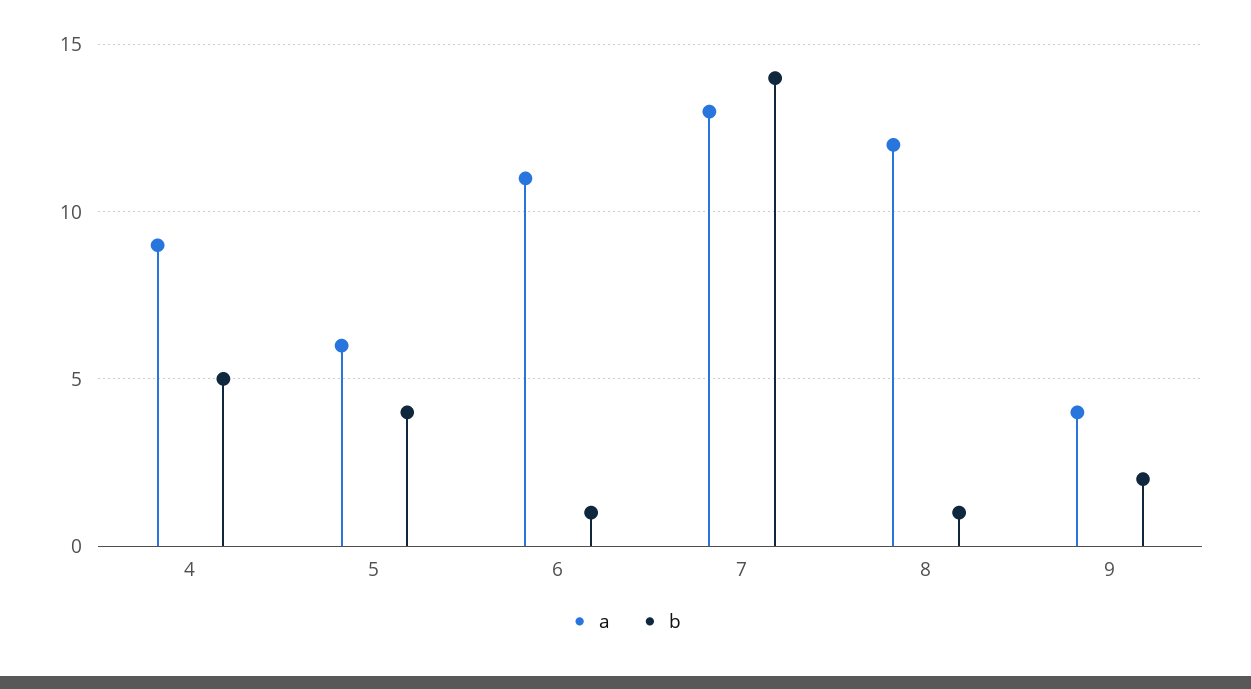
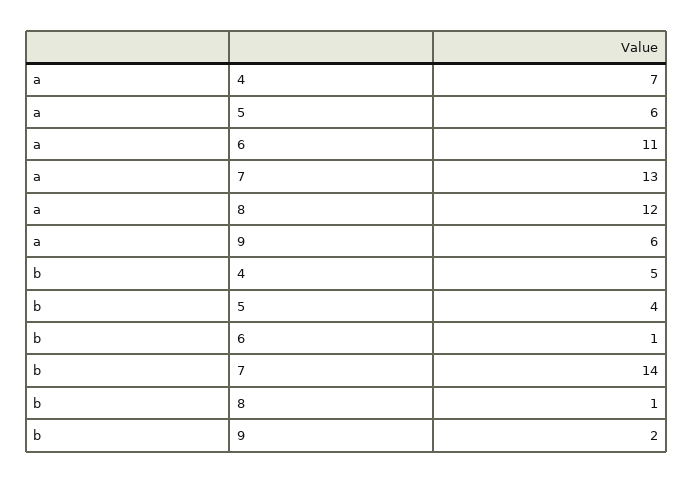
  {
    "a": {
-     "4": 9,
+     "4": 7,
      "5": 6,
      "6": 11,
      "7": 13,
      "8": 12,
-     "9": 4
+     "9": 6
    },
    "b": {
      "4": 5,
      "5": 4,
      "6": 1,
      "7": 14,
      "8": 1,
      "9": 2
    }
  }

